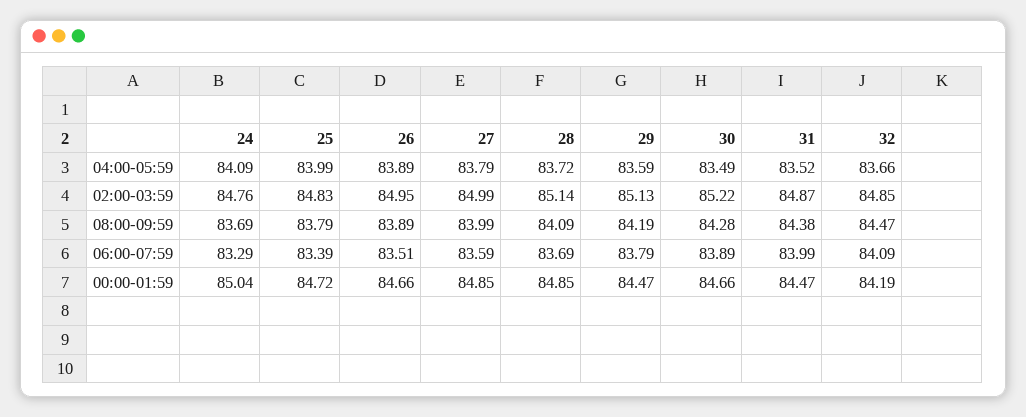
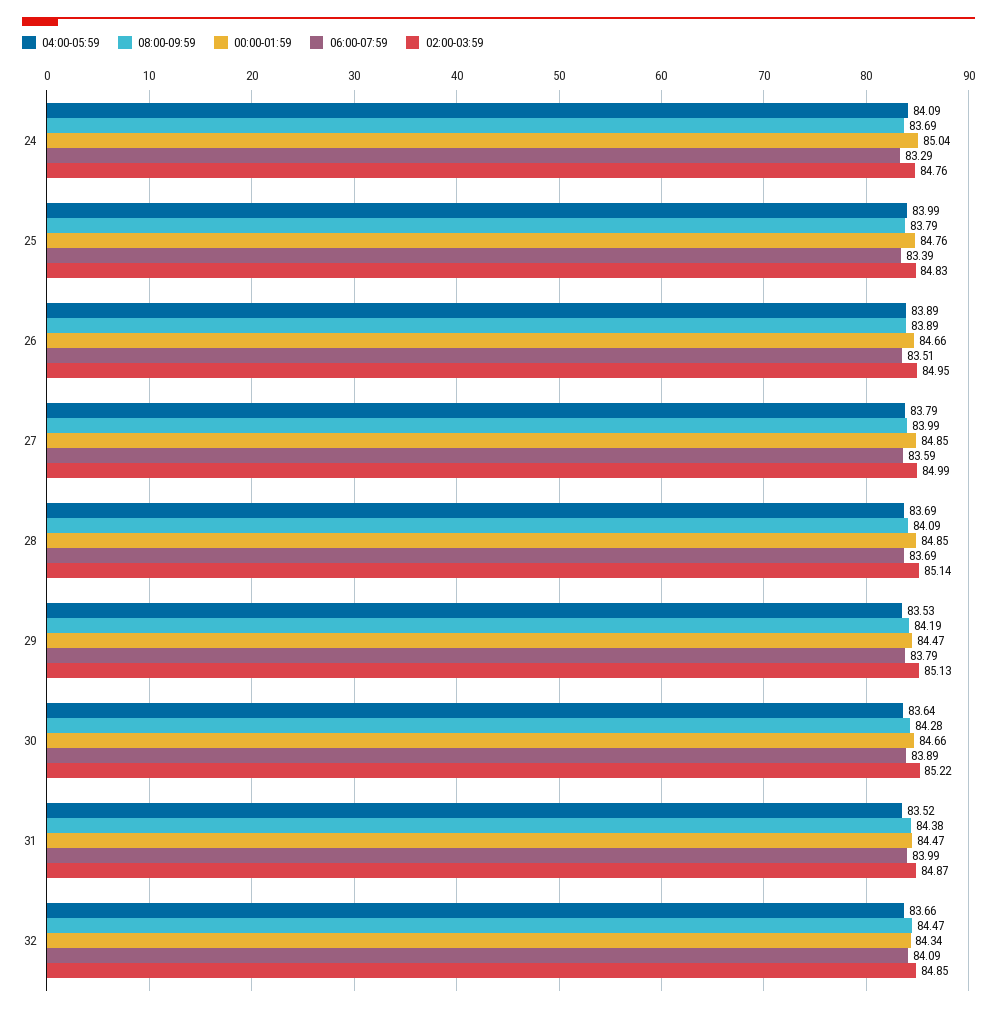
  {
    "04:00-05:59": {
      "24": 84.09,
      "25": 83.99,
      "26": 83.89,
      "27": 83.79,
-     "28": 83.72,
+     "28": 83.69,
-     "29": 83.59,
+     "29": 83.53,
-     "30": 83.49,
+     "30": 83.64,
      "31": 83.52,
      "32": 83.66
    },
    "02:00-03:59": {
      "24": 84.76,
      "25": 84.83,
      "26": 84.95,
      "27": 84.99,
      "28": 85.14,
      "29": 85.13,
      "30": 85.22,
      "31": 84.87,
      "32": 84.85
    },
    "08:00-09:59": {
      "24": 83.69,
      "25": 83.79,
      "26": 83.89,
      "27": 83.99,
      "28": 84.09,
      "29": 84.19,
      "30": 84.28,
      "31": 84.38,
      "32": 84.47
    },
    "06:00-07:59": {
      "24": 83.29,
      "25": 83.39,
      "26": 83.51,
      "27": 83.59,
      "28": 83.69,
      "29": 83.79,
      "30": 83.89,
      "31": 83.99,
      "32": 84.09
    },
    "00:00-01:59": {
      "24": 85.04,
-     "25": 84.72,
+     "25": 84.76,
      "26": 84.66,
      "27": 84.85,
      "28": 84.85,
      "29": 84.47,
      "30": 84.66,
      "31": 84.47,
-     "32": 84.19
+     "32": 84.34
    }
  }

